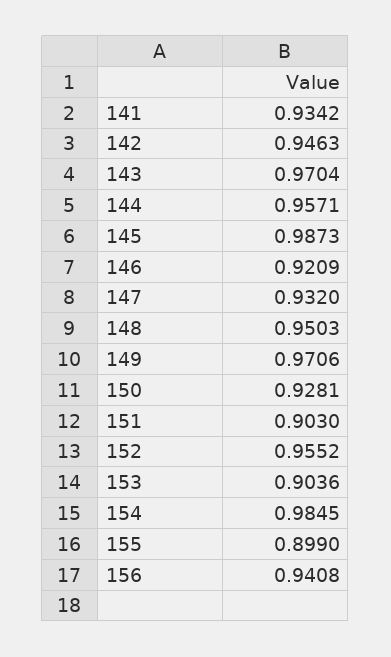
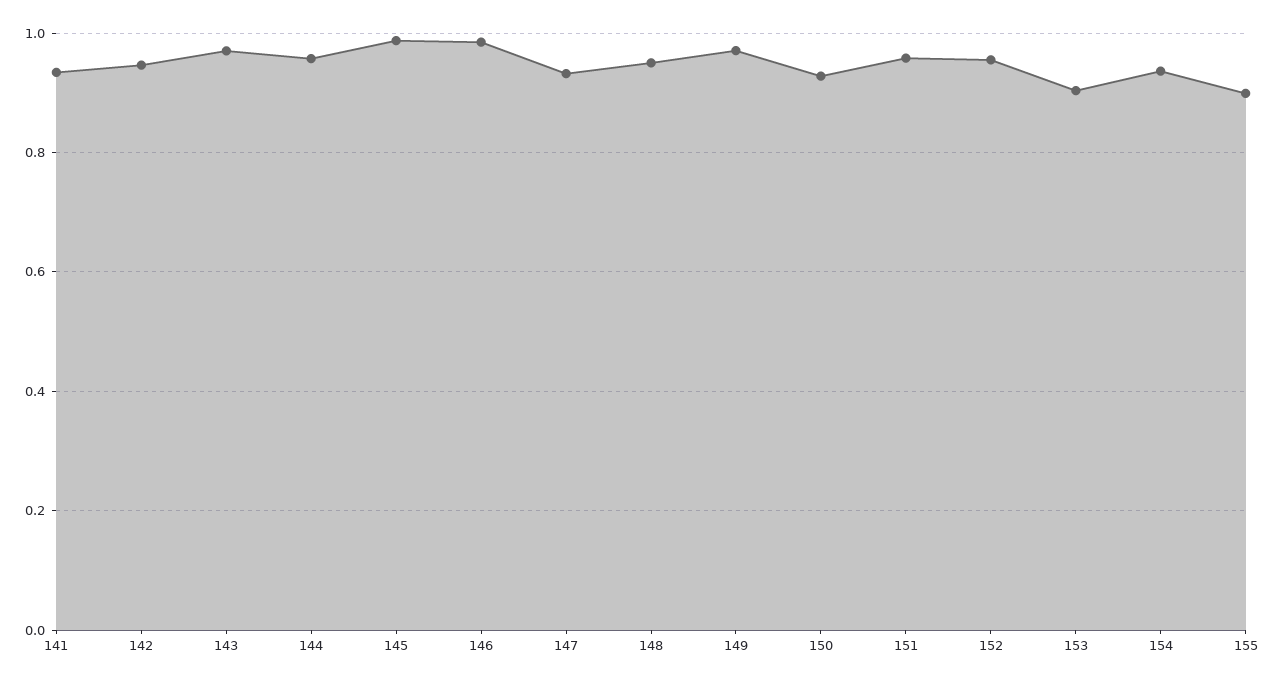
  {
    "141": 0.9342,
    "142": 0.9463,
    "143": 0.9704,
    "144": 0.9571,
    "145": 0.9873,
-   "146": 0.9209,
+   "146": 0.98,
    "147": 0.932,
    "148": 0.9503,
    "149": 0.9706,
    "150": 0.9281,
-   "151": 0.903,
+   "151": 0.96,
    "152": 0.9552,
    "153": 0.9036,
-   "154": 0.9845,
+   "154": 0.94,
-   "155": 0.899,
+   "155": 0.899
-   "156": 0.9408
  }

